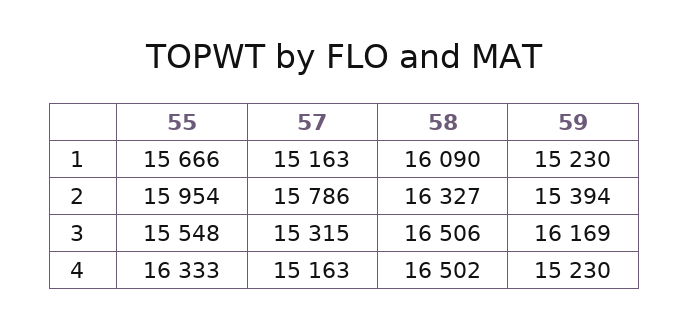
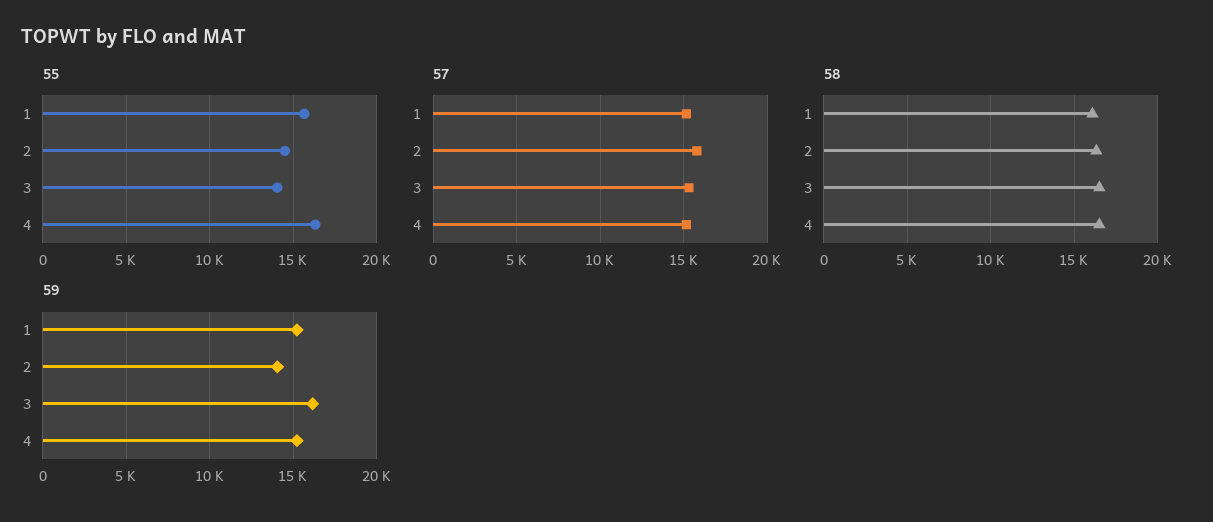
  {
    "55": {
      "1": 15666,
-     "2": 15954,
+     "2": 14500,
-     "3": 15548,
+     "3": 14000,
      "4": 16333
    },
    "57": {
      "1": 15163,
      "2": 15786,
      "3": 15315,
      "4": 15163
    },
    "58": {
      "1": 16090,
      "2": 16327,
      "3": 16506,
      "4": 16502
    },
    "59": {
      "1": 15230,
-     "2": 15394,
+     "2": 14000,
      "3": 16169,
      "4": 15230
    }
  }

